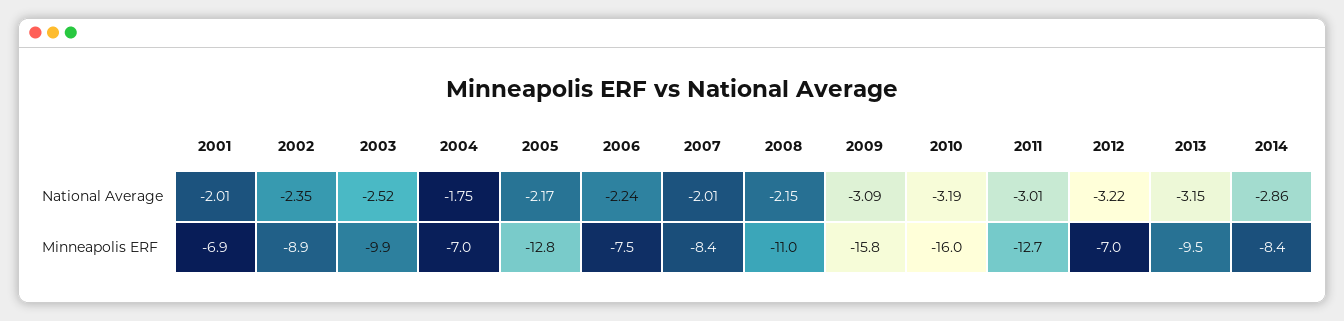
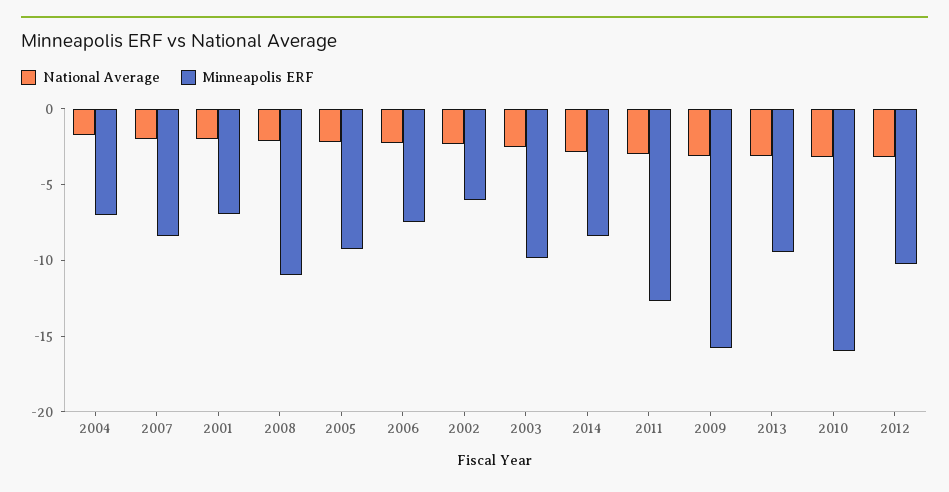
  {
    "National Average": {
      "2001": -2.01,
      "2002": -2.35,
      "2003": -2.52,
      "2004": -1.75,
      "2005": -2.17,
      "2006": -2.24,
      "2007": -2.01,
      "2008": -2.15,
      "2009": -3.09,
      "2010": -3.19,
      "2011": -3.01,
      "2012": -3.22,
      "2013": -3.15,
      "2014": -2.86
    },
    "Minneapolis ERF": {
      "2001": -6.9,
-     "2002": -8.9,
+     "2002": -6,
      "2003": -9.9,
      "2004": -7,
-     "2005": -12.8,
+     "2005": -9,
      "2006": -7.5,
      "2007": -8.4,
      "2008": -11,
      "2009": -15.8,
      "2010": -16,
      "2011": -12.7,
-     "2012": -7,
+     "2012": -10,
      "2013": -9.5,
      "2014": -8.4
    }
  }

